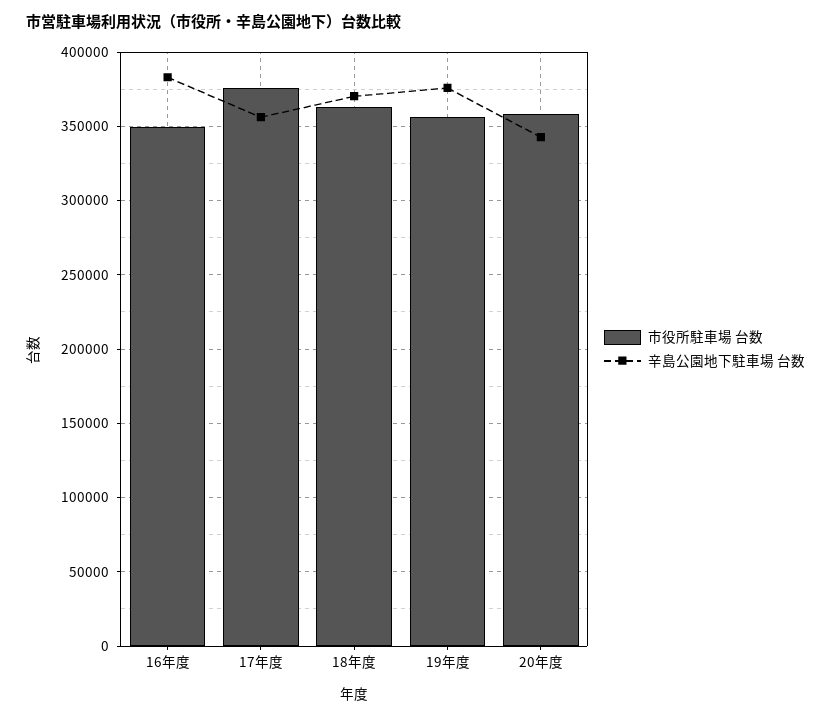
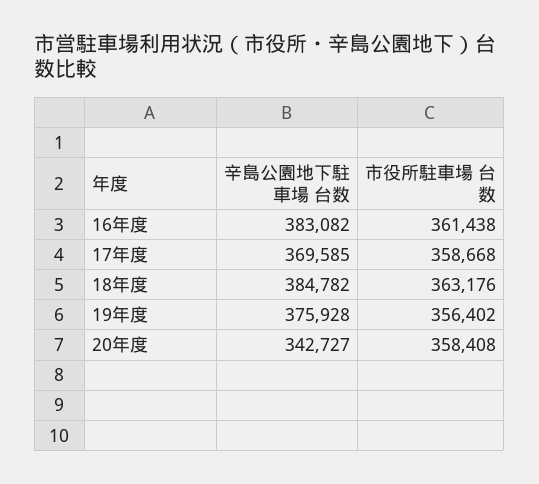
  {
    "市役所駐車場 台数": {
-     "16年度": 350000,
+     "16年度": 361438,
-     "17年度": 375000,
+     "17年度": 358668,
      "18年度": 363176,
      "19年度": 356402,
      "20年度": 358408
    },
    "辛島公園地下駐車場 台数": {
      "16年度": 383082,
-     "17年度": 355000,
+     "17年度": 369585,
-     "18年度": 370000,
+     "18年度": 384782,
      "19年度": 375928,
      "20年度": 342727
    }
  }

